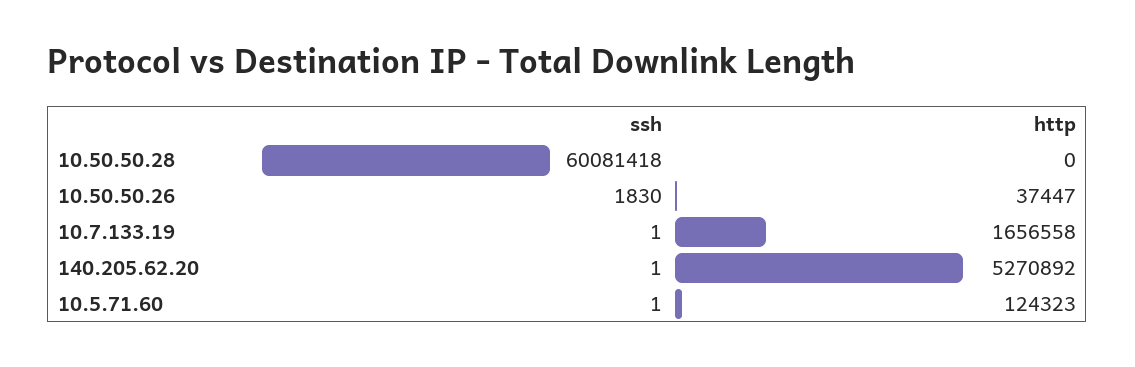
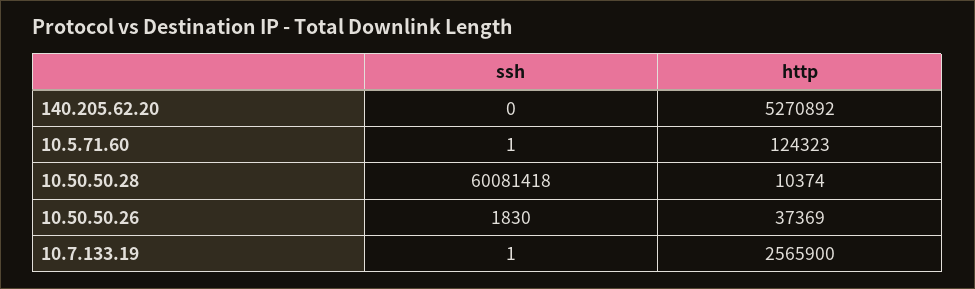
  {
    "ssh": {
      "10.50.50.28": 60081418,
      "10.50.50.26": 1830,
      "10.7.133.19": 1,
-     "140.205.62.20": 1,
+     "140.205.62.20": 0,
      "10.5.71.60": 1
    },
    "http": {
-     "10.50.50.28": 0,
+     "10.50.50.28": 10374,
-     "10.50.50.26": 37447,
+     "10.50.50.26": 37369,
-     "10.7.133.19": 1656558,
+     "10.7.133.19": 2565900,
      "140.205.62.20": 5270892,
      "10.5.71.60": 124323
    }
  }

